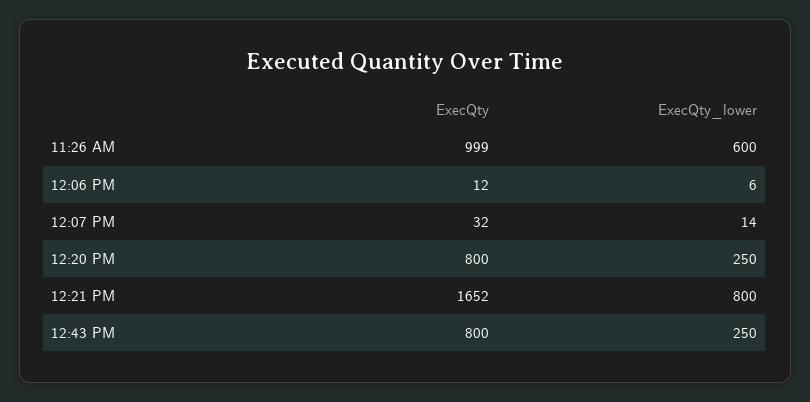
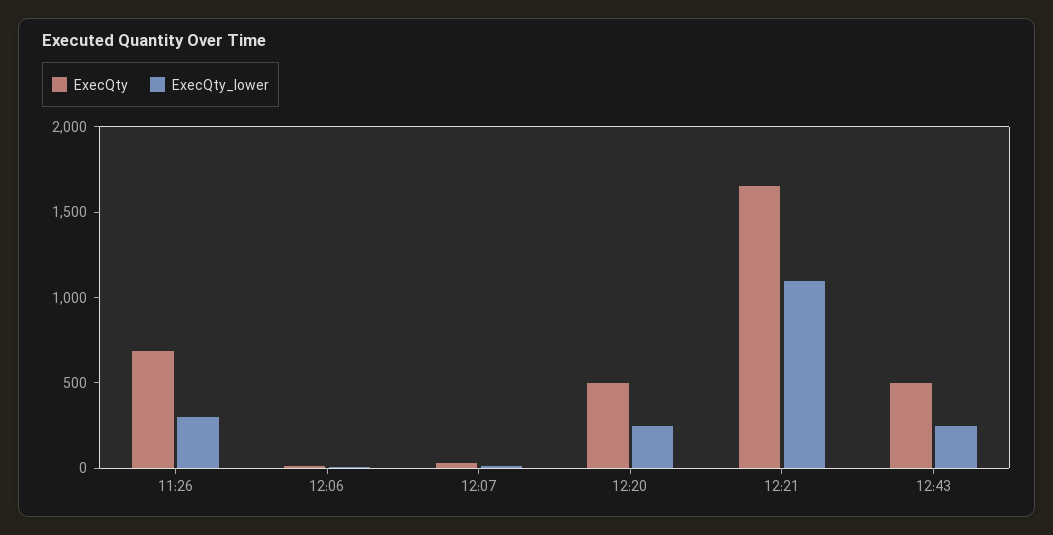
  {
    "ExecQty": {
-     "11:26 AM": 999,
+     "11:26 AM": 700,
      "12:06 PM": 12,
      "12:07 PM": 32,
-     "12:20 PM": 800,
+     "12:20 PM": 500,
      "12:21 PM": 1652,
-     "12:43 PM": 800
+     "12:43 PM": 500
    },
    "ExecQty_lower": {
-     "11:26 AM": 600,
+     "11:26 AM": 300,
      "12:06 PM": 6,
      "12:07 PM": 14,
      "12:20 PM": 250,
-     "12:21 PM": 800,
+     "12:21 PM": 1100,
      "12:43 PM": 250
    }
  }

